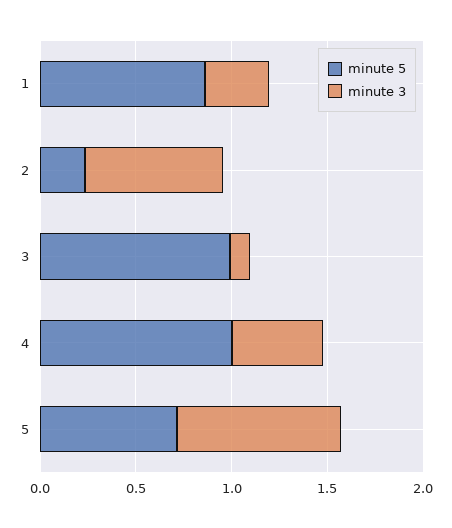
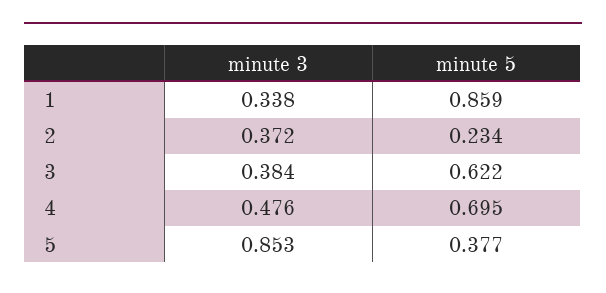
  {
    "minute 5": {
      "1": 0.859,
      "2": 0.234,
-     "3": 1,
+     "3": 0.622,
-     "4": 1,
+     "4": 0.695,
-     "5": 0.7
+     "5": 0.377
    },
    "minute 3": {
      "1": 0.338,
-     "2": 0.7,
+     "2": 0.372,
-     "3": 0.1,
+     "3": 0.384,
      "4": 0.476,
      "5": 0.853
    }
  }

